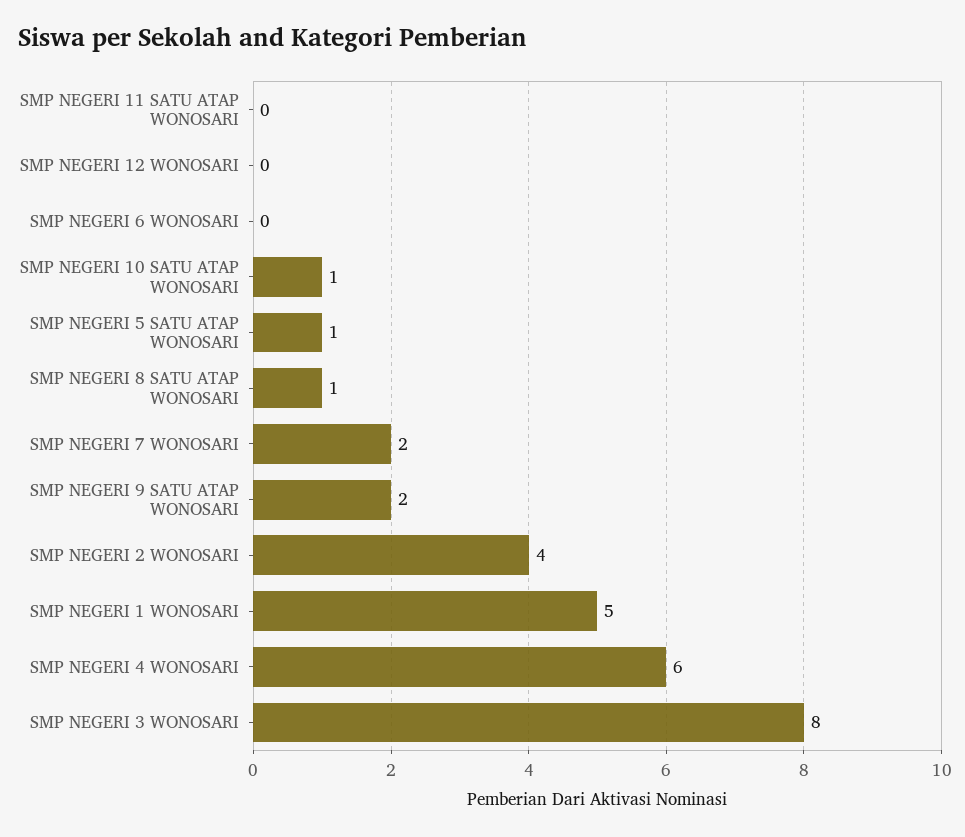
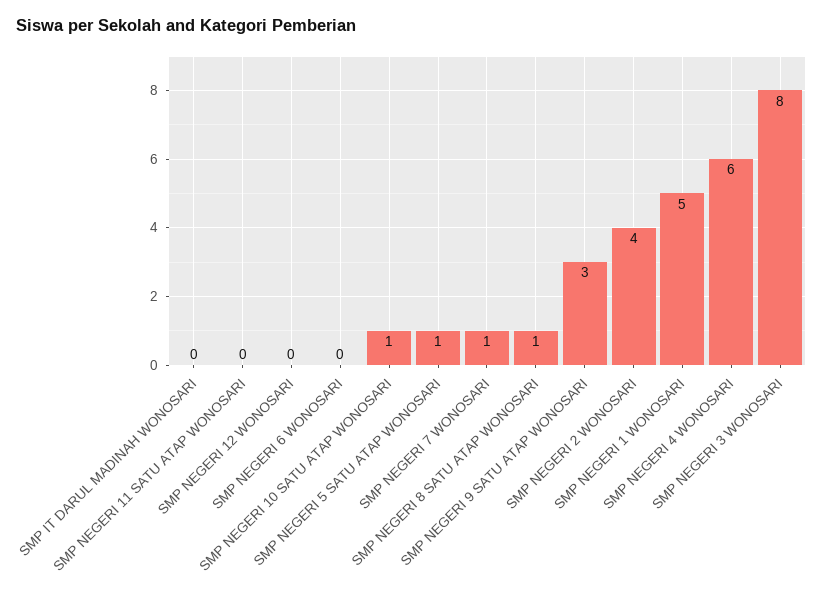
  {
    "SMP NEGERI 11 SATU ATAP WONOSARI": 0,
    "SMP NEGERI 12 WONOSARI": 0,
    "SMP NEGERI 6 WONOSARI": 0,
    "SMP NEGERI 10 SATU ATAP WONOSARI": 1,
    "SMP NEGERI 5 SATU ATAP WONOSARI": 1,
    "SMP NEGERI 8 SATU ATAP WONOSARI": 1,
-   "SMP NEGERI 7 WONOSARI": 2,
+   "SMP NEGERI 7 WONOSARI": 1,
-   "SMP NEGERI 9 SATU ATAP WONOSARI": 2,
+   "SMP NEGERI 9 SATU ATAP WONOSARI": 3,
    "SMP NEGERI 2 WONOSARI": 4,
    "SMP NEGERI 1 WONOSARI": 5,
    "SMP NEGERI 4 WONOSARI": 6,
-   "SMP NEGERI 3 WONOSARI": 8
+   "SMP NEGERI 3 WONOSARI": 8,
+   "SMP IT DARUL MADINAH WONOSARI": 0
  }

